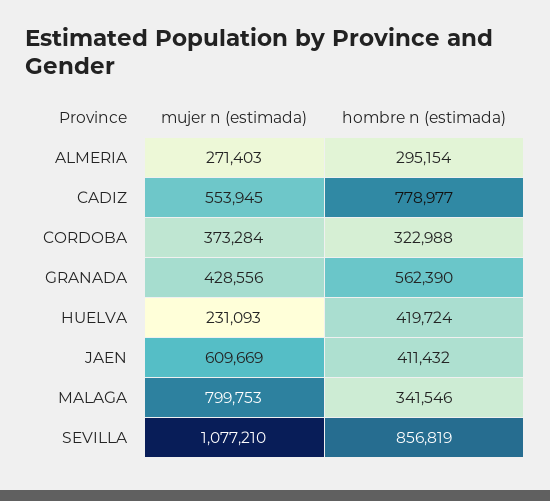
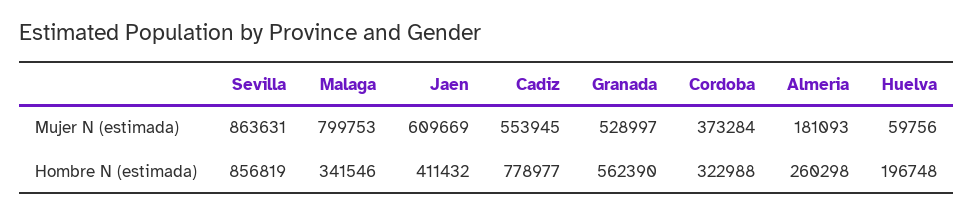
  {
    "mujer n (estimada)": {
-     "ALMERIA": 271403,
+     "ALMERIA": 181093,
      "CADIZ": 553945,
      "CORDOBA": 373284,
-     "GRANADA": 428556,
+     "GRANADA": 528997,
-     "HUELVA": 231093,
+     "HUELVA": 59756,
      "JAEN": 609669,
      "MALAGA": 799753,
-     "SEVILLA": 1077210
+     "SEVILLA": 863631
    },
    "hombre n (estimada)": {
-     "ALMERIA": 295154,
+     "ALMERIA": 260298,
      "CADIZ": 778977,
      "CORDOBA": 322988,
      "GRANADA": 562390,
-     "HUELVA": 419724,
+     "HUELVA": 196748,
      "JAEN": 411432,
      "MALAGA": 341546,
      "SEVILLA": 856819
    }
  }

